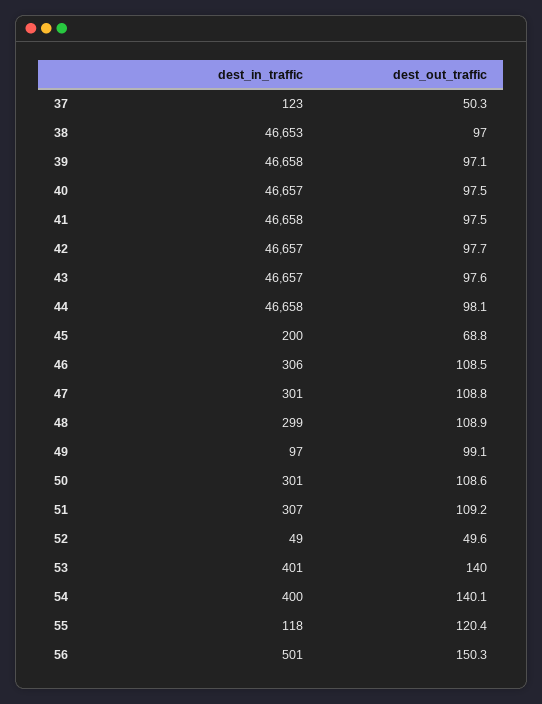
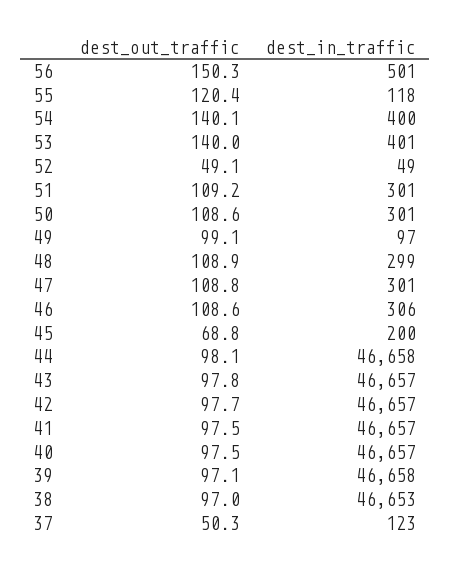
  {
    "dest_in_traffic": {
      "37": 123,
      "38": 46653,
      "39": 46658,
      "40": 46657,
-     "41": 46658,
+     "41": 46657,
      "42": 46657,
      "43": 46657,
      "44": 46658,
      "45": 200,
      "46": 306,
      "47": 301,
      "48": 299,
      "49": 97,
      "50": 301,
-     "51": 307,
+     "51": 301,
      "52": 49,
      "53": 401,
      "54": 400,
      "55": 118,
      "56": 501
    },
    "dest_out_traffic": {
      "37": 50.3,
      "38": 97,
      "39": 97.1,
      "40": 97.5,
      "41": 97.5,
      "42": 97.7,
-     "43": 97.6,
+     "43": 97.8,
      "44": 98.1,
      "45": 68.8,
-     "46": 108.5,
+     "46": 108.6,
      "47": 108.8,
      "48": 108.9,
      "49": 99.1,
      "50": 108.6,
      "51": 109.2,
-     "52": 49.6,
+     "52": 49.1,
      "53": 140,
      "54": 140.1,
      "55": 120.4,
      "56": 150.3
    }
  }

